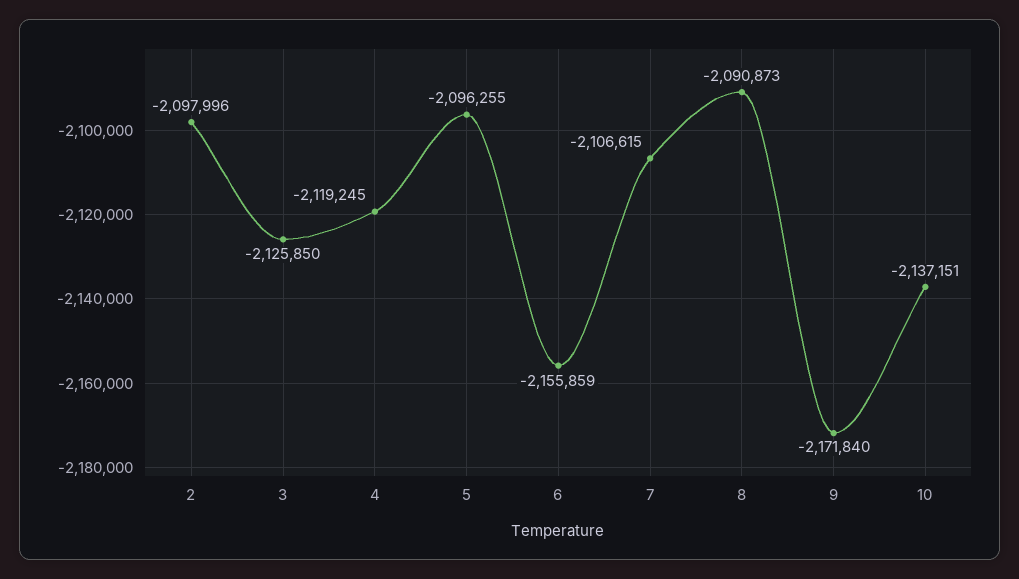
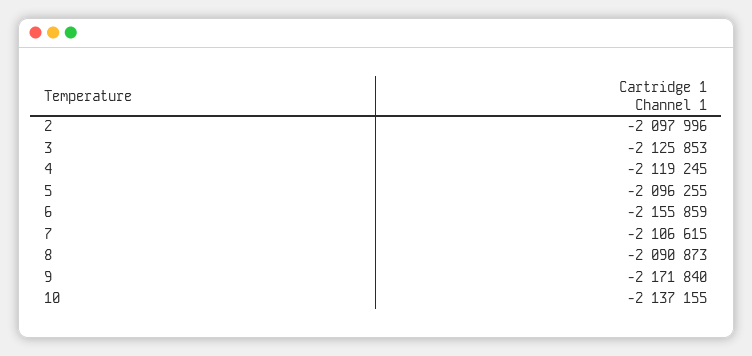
  {
    "2": -2097996,
-   "3": -2125850,
+   "3": -2125853,
    "4": -2119245,
    "5": -2096255,
    "6": -2155859,
    "7": -2106615,
    "8": -2090873,
    "9": -2171840,
-   "10": -2137151
+   "10": -2137155
  }

